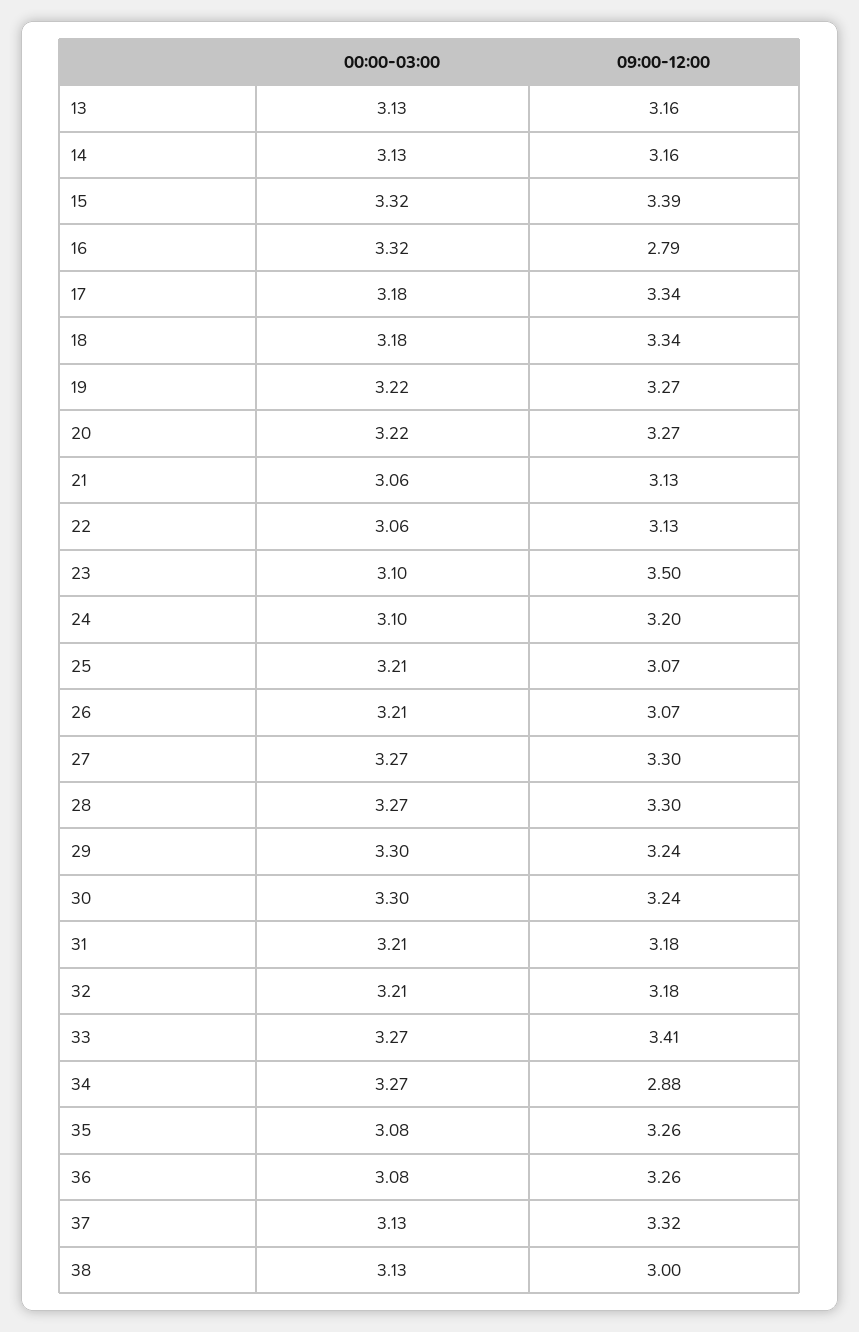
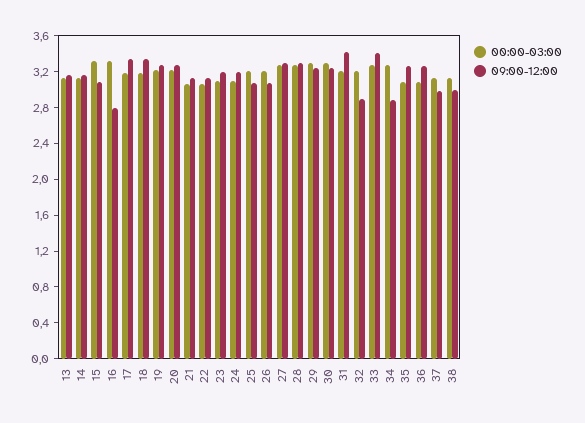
  {
    "00:00-03:00": {
      "13": 3.13,
      "14": 3.13,
      "15": 3.32,
      "16": 3.32,
      "17": 3.18,
      "18": 3.18,
      "19": 3.22,
      "20": 3.22,
      "21": 3.06,
      "22": 3.06,
      "23": 3.1,
      "24": 3.1,
      "25": 3.21,
      "26": 3.21,
      "27": 3.27,
      "28": 3.27,
      "29": 3.3,
      "30": 3.3,
      "31": 3.21,
      "32": 3.21,
      "33": 3.27,
      "34": 3.27,
      "35": 3.08,
      "36": 3.08,
      "37": 3.13,
      "38": 3.13
    },
    "09:00-12:00": {
      "13": 3.16,
      "14": 3.16,
-     "15": 3.39,
+     "15": 3.1,
      "16": 2.79,
      "17": 3.34,
      "18": 3.34,
      "19": 3.27,
      "20": 3.27,
      "21": 3.13,
      "22": 3.13,
-     "23": 3.5,
+     "23": 3.2,
      "24": 3.2,
      "25": 3.07,
      "26": 3.07,
      "27": 3.3,
      "28": 3.3,
      "29": 3.24,
      "30": 3.24,
-     "31": 3.18,
+     "31": 3.4,
-     "32": 3.18,
+     "32": 2.9,
      "33": 3.41,
      "34": 2.88,
      "35": 3.26,
      "36": 3.26,
-     "37": 3.32,
+     "37": 3,
      "38": 3
    }
  }

